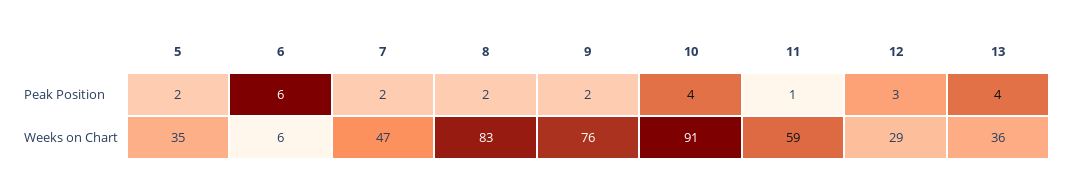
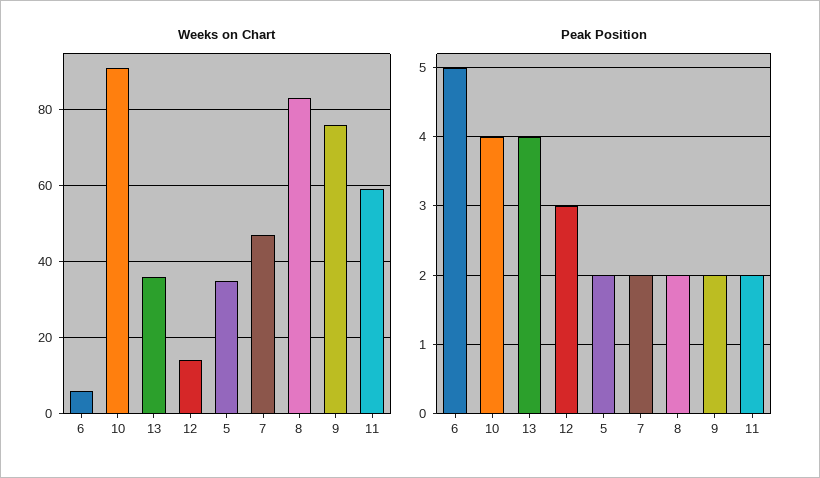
  {
    "Peak Position": {
      "5": 2,
-     "6": 6,
+     "6": 5,
      "7": 2,
      "8": 2,
      "9": 2,
      "10": 4,
-     "11": 1,
+     "11": 2,
      "12": 3,
      "13": 4
    },
    "Weeks on Chart": {
      "5": 35,
      "6": 6,
      "7": 47,
      "8": 83,
      "9": 76,
      "10": 91,
      "11": 59,
-     "12": 29,
+     "12": 15,
      "13": 36
    }
  }

